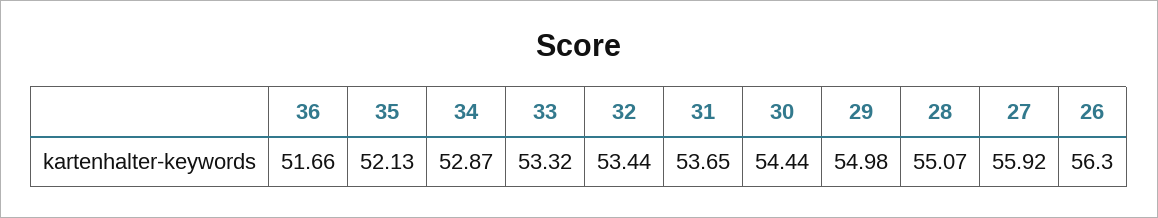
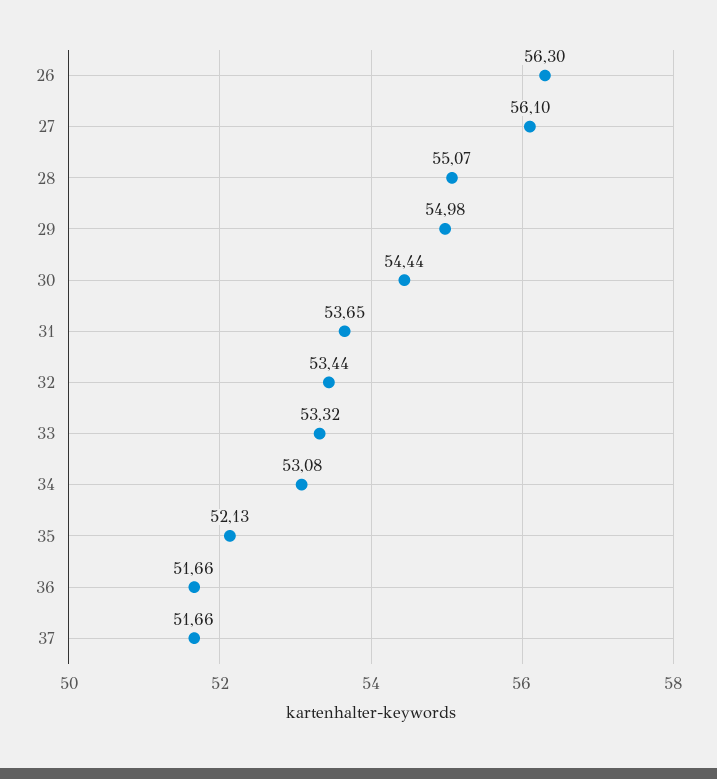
  {
    "36": 51.66,
    "35": 52.13,
-   "34": 52.87,
+   "34": 53.08,
    "33": 53.32,
    "32": 53.44,
    "31": 53.65,
    "30": 54.44,
    "29": 54.98,
    "28": 55.07,
-   "27": 55.92,
+   "27": 56.1,
-   "26": 56.3
+   "26": 56.3,
+   "37": 51.66
  }

